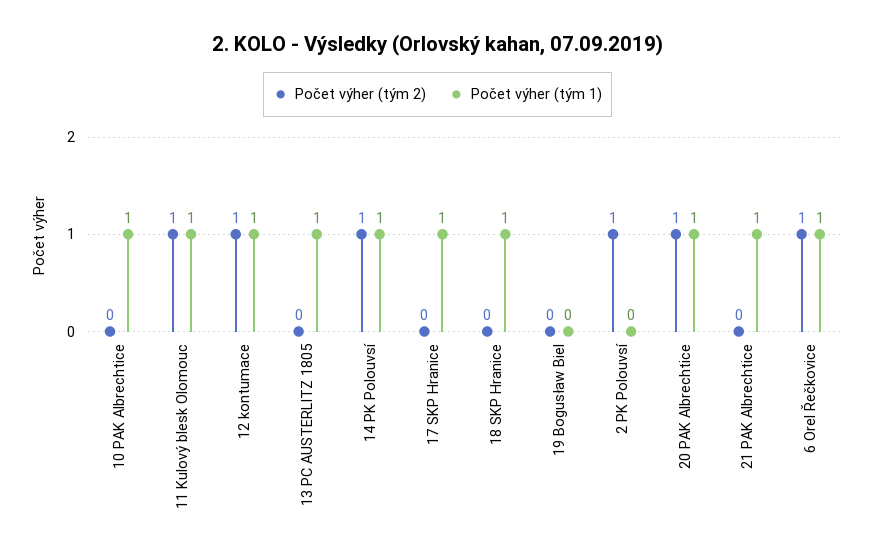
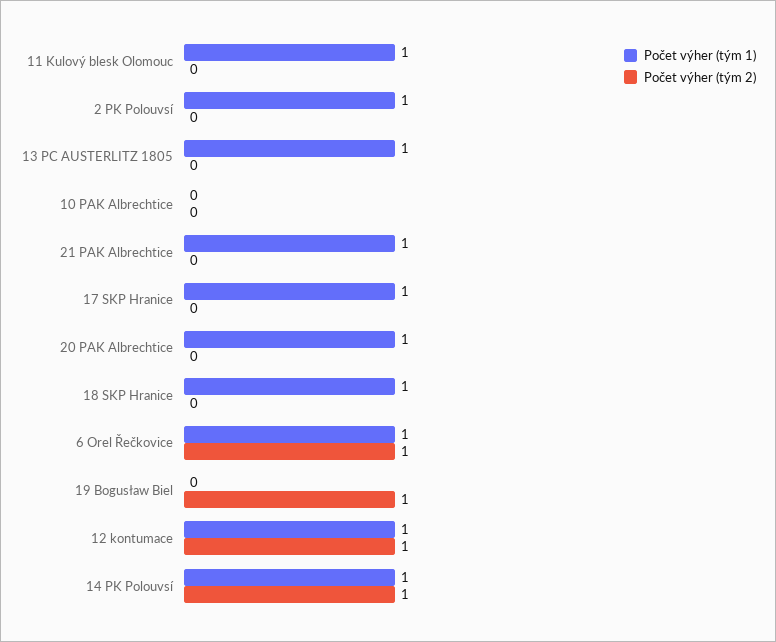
  {
    "Počet výher (tým 2)": {
      "10 PAK Albrechtice": 0,
-     "11 Kulový blesk Olomouc": 1,
+     "11 Kulový blesk Olomouc": 0,
      "12 kontumace": 1,
      "13 PC AUSTERLITZ 1805": 0,
      "14 PK Polouvsí": 1,
      "17 SKP Hranice": 0,
      "18 SKP Hranice": 0,
-     "19 Bogusław Biel": 0,
+     "19 Bogusław Biel": 1,
-     "2 PK Polouvsí": 1,
+     "2 PK Polouvsí": 0,
-     "20 PAK Albrechtice": 1,
+     "20 PAK Albrechtice": 0,
      "21 PAK Albrechtice": 0,
      "6 Orel Řečkovice": 1
    },
    "Počet výher (tým 1)": {
-     "10 PAK Albrechtice": 1,
+     "10 PAK Albrechtice": 0,
      "11 Kulový blesk Olomouc": 1,
      "12 kontumace": 1,
      "13 PC AUSTERLITZ 1805": 1,
      "14 PK Polouvsí": 1,
      "17 SKP Hranice": 1,
      "18 SKP Hranice": 1,
      "19 Bogusław Biel": 0,
-     "2 PK Polouvsí": 0,
+     "2 PK Polouvsí": 1,
      "20 PAK Albrechtice": 1,
      "21 PAK Albrechtice": 1,
      "6 Orel Řečkovice": 1
    }
  }

